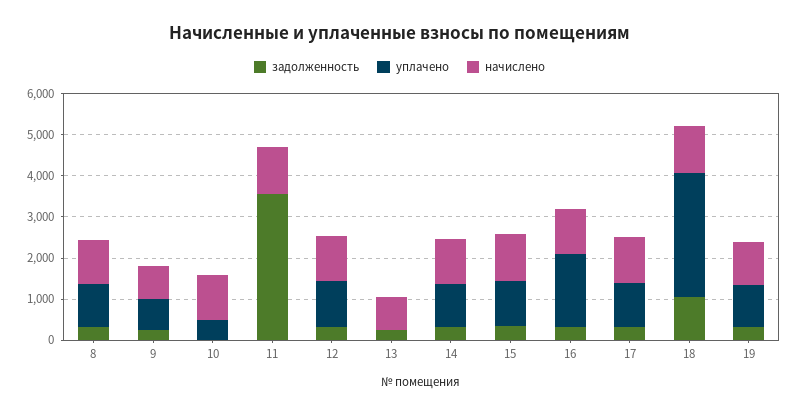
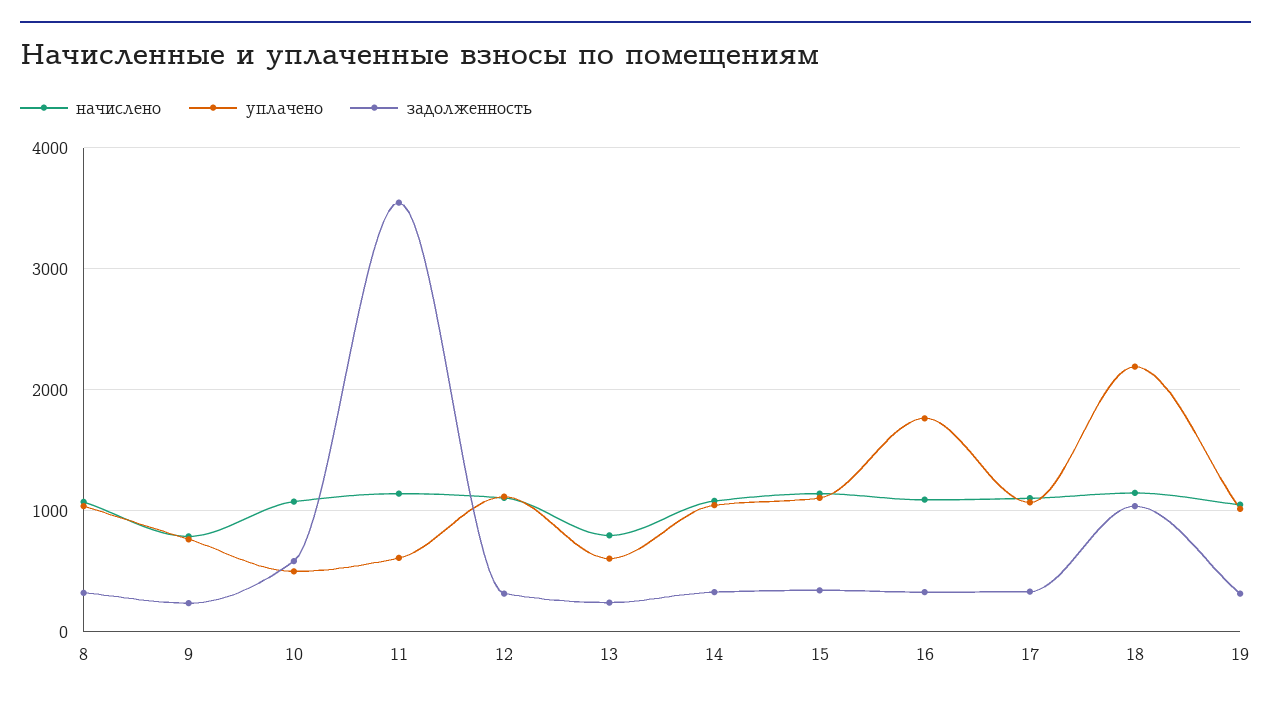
  {
    "задолженность": {
      "8": 300,
      "9": 200,
-     "10": 0,
+     "10": 600,
      "11": 3500,
      "12": 300,
      "13": 200,
      "14": 300,
      "15": 300,
      "16": 300,
      "17": 300,
      "18": 1000,
      "19": 300
    },
    "уплачено": {
      "8": 1000,
      "9": 800,
      "10": 500,
-     "11": 0,
+     "11": 600,
      "12": 1100,
-     "13": 0,
+     "13": 600,
      "14": 1000,
      "15": 1100,
      "16": 1800,
      "17": 1100,
-     "18": 3000,
+     "18": 2200,
      "19": 1000
    },
    "начислено": {
      "8": 1100,
      "9": 800,
      "10": 1100,
      "11": 1100,
      "12": 1100,
      "13": 800,
      "14": 1100,
      "15": 1100,
      "16": 1100,
      "17": 1100,
      "18": 1100,
      "19": 1100
    }
  }

